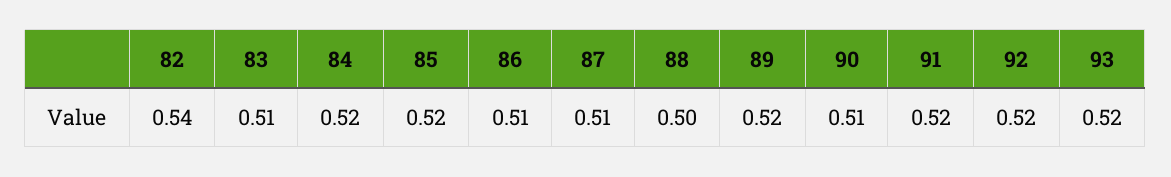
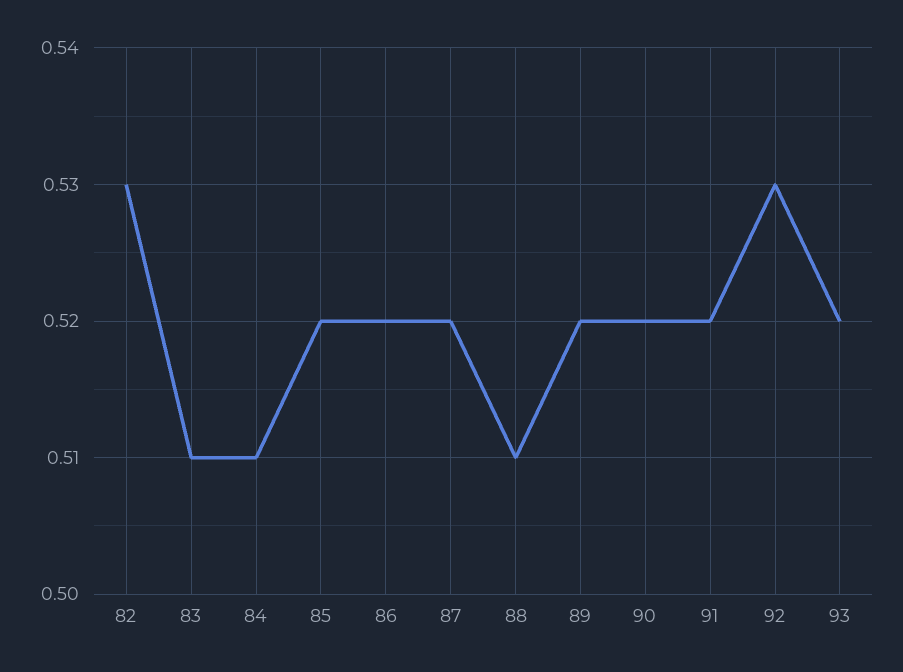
  {
-   "82": 0.54,
+   "82": 0.53,
    "83": 0.51,
-   "84": 0.52,
+   "84": 0.51,
    "85": 0.52,
-   "86": 0.51,
+   "86": 0.52,
-   "87": 0.51,
+   "87": 0.52,
-   "88": 0.5,
+   "88": 0.51,
    "89": 0.52,
-   "90": 0.51,
+   "90": 0.52,
    "91": 0.52,
-   "92": 0.52,
+   "92": 0.53,
    "93": 0.52
  }

